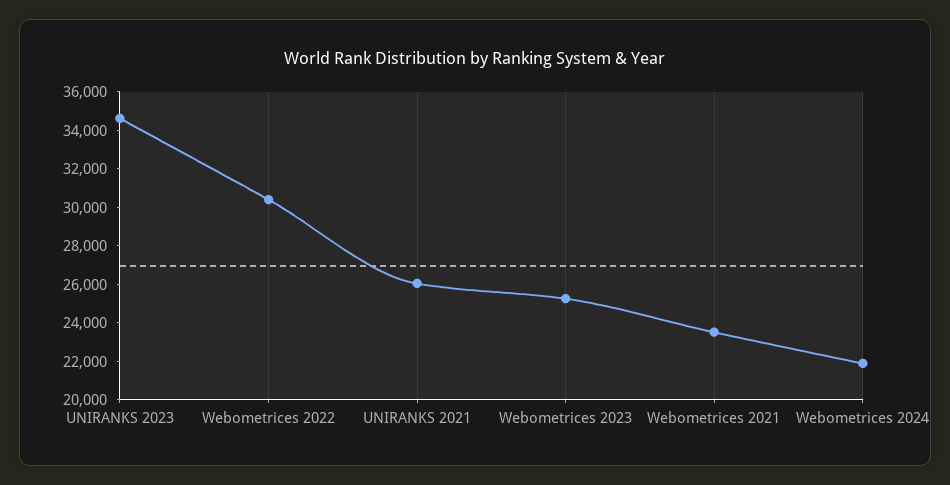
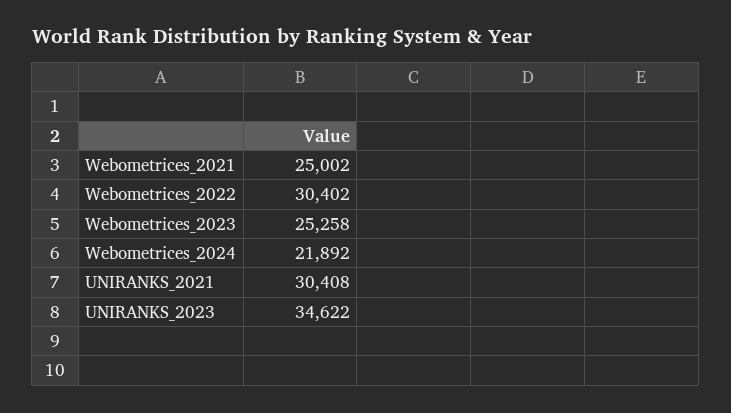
  {
    "UNIRANKS 2023": 34622,
    "Webometrices 2022": 30402,
-   "UNIRANKS 2021": 26000,
+   "UNIRANKS 2021": 30408,
    "Webometrices 2023": 25258,
-   "Webometrices 2021": 23500,
+   "Webometrices 2021": 25002,
    "Webometrices 2024": 21892
  }

